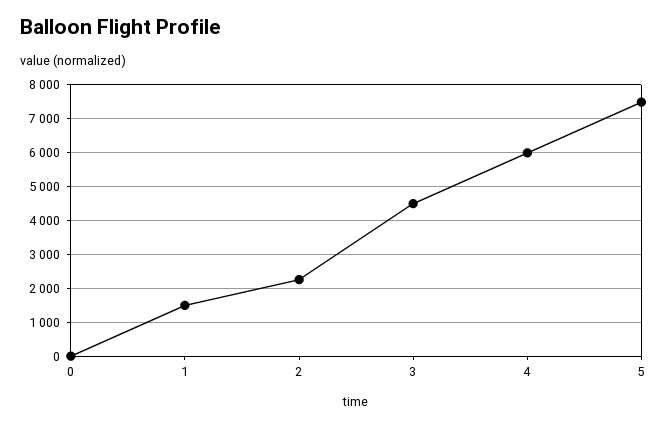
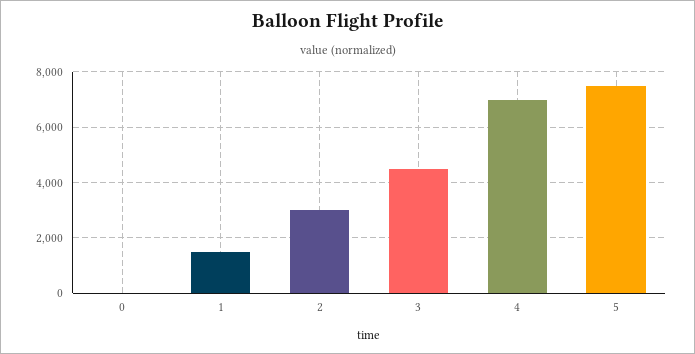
  {
    "0": 0,
    "1": 1400,
-   "2": 2200,
+   "2": 3000,
    "3": 4400,
-   "4": 6000,
+   "4": 7000,
    "5": 7400
  }

